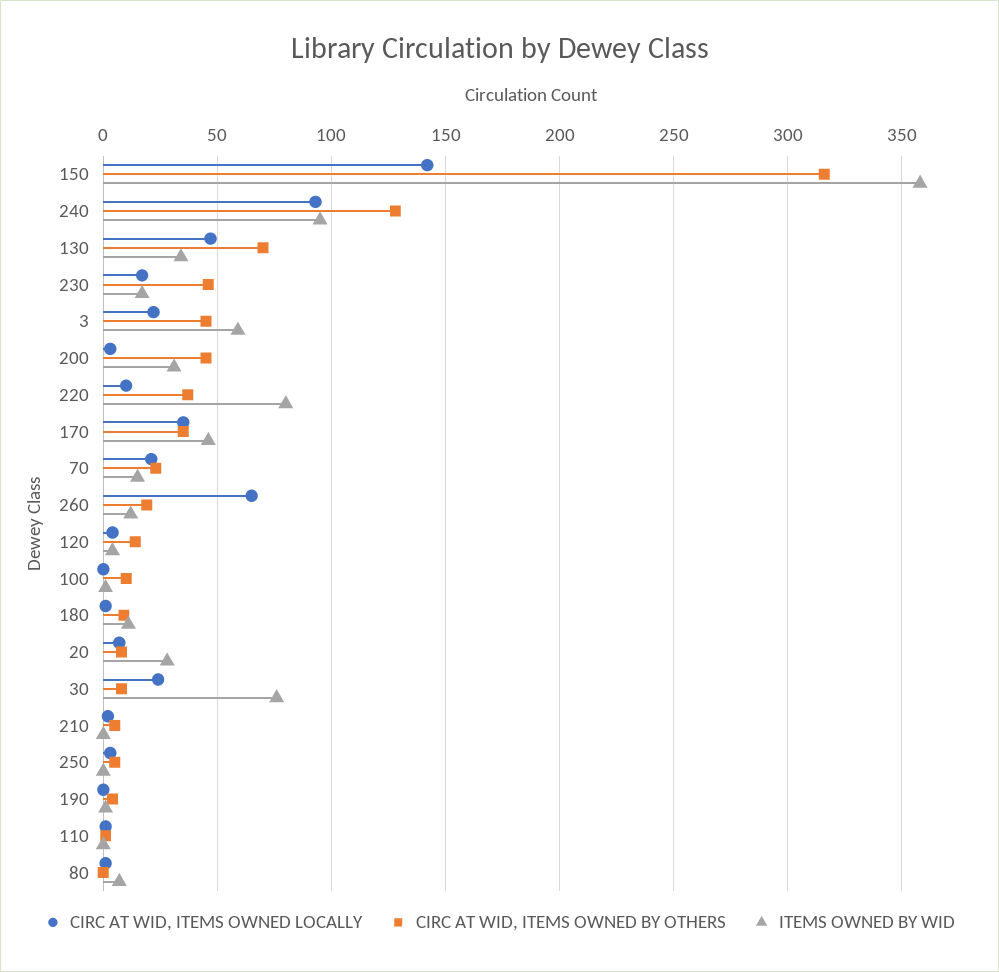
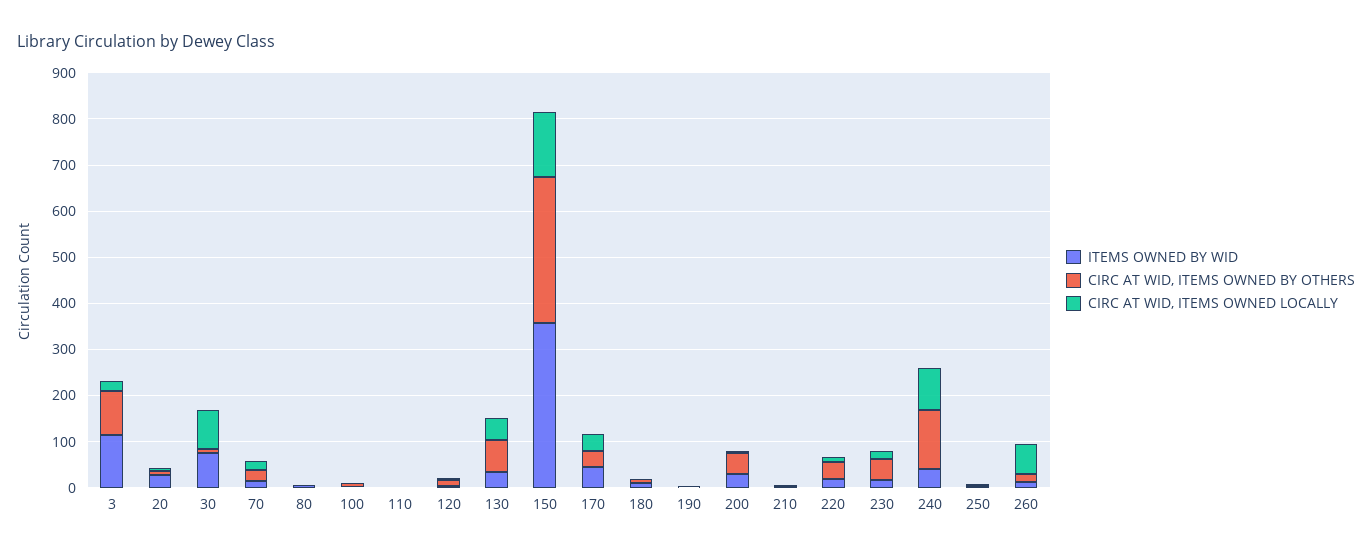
  {
    "CIRC AT WID, ITEMS OWNED LOCALLY": {
      "150": 140,
      "240": 95,
      "130": 45,
      "230": 15,
      "3": 20,
      "200": 5,
      "220": 10,
      "170": 35,
      "70": 20,
      "260": 65,
      "120": 5,
      "100": 0,
      "180": 0,
      "20": 5,
-     "30": 25,
+     "30": 80,
      "210": 0,
      "250": 5,
      "190": 0,
      "110": 0,
      "80": 0
    },
    "CIRC AT WID, ITEMS OWNED BY OTHERS": {
      "150": 315,
      "240": 130,
      "130": 70,
      "230": 45,
-     "3": 45,
+     "3": 100,
      "200": 45,
      "220": 35,
      "170": 35,
      "70": 25,
      "260": 20,
      "120": 15,
      "100": 10,
      "180": 10,
      "20": 10,
      "30": 10,
      "210": 5,
      "250": 5,
      "190": 5,
      "110": 0,
      "80": 0
    },
    "ITEMS OWNED BY WID": {
      "150": 360,
-     "240": 95,
+     "240": 40,
      "130": 35,
      "230": 15,
-     "3": 60,
+     "3": 120,
      "200": 30,
-     "220": 80,
+     "220": 20,
      "170": 45,
      "70": 15,
      "260": 10,
      "120": 5,
      "100": 0,
      "180": 10,
      "20": 30,
      "30": 75,
      "210": 0,
      "250": 0,
      "190": 0,
      "110": 0,
      "80": 5
    }
  }

